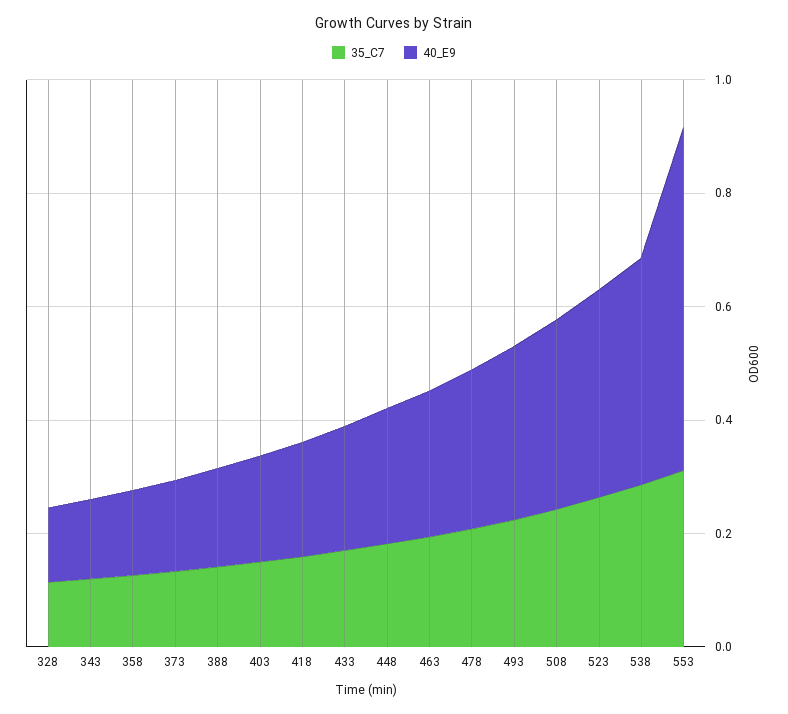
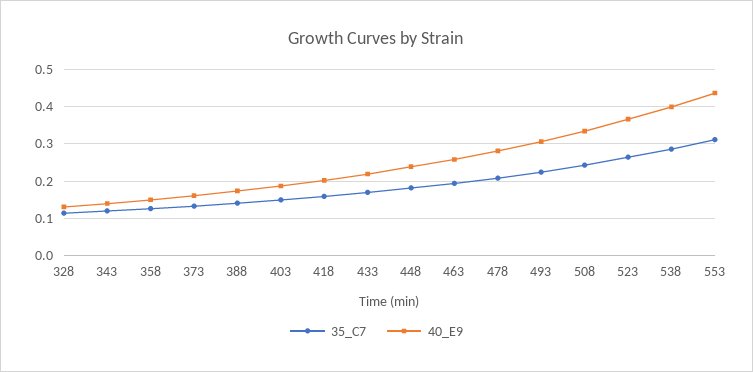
  {
    "35_C7": {
      "328": 0.12,
      "343": 0.12,
      "358": 0.12,
      "373": 0.14,
      "388": 0.14,
      "403": 0.16,
      "418": 0.16,
      "433": 0.18,
      "448": 0.18,
      "463": 0.2,
      "478": 0.2,
      "493": 0.22,
      "508": 0.24,
      "523": 0.26,
      "538": 0.28,
      "553": 0.32
    },
    "40_E9": {
      "328": 0.14,
      "343": 0.14,
      "358": 0.16,
      "373": 0.16,
      "388": 0.18,
      "403": 0.18,
      "418": 0.2,
      "433": 0.22,
      "448": 0.24,
      "463": 0.26,
      "478": 0.28,
      "493": 0.3,
      "508": 0.34,
      "523": 0.36,
      "538": 0.4,
-     "553": 0.6
+     "553": 0.44
    }
  }

